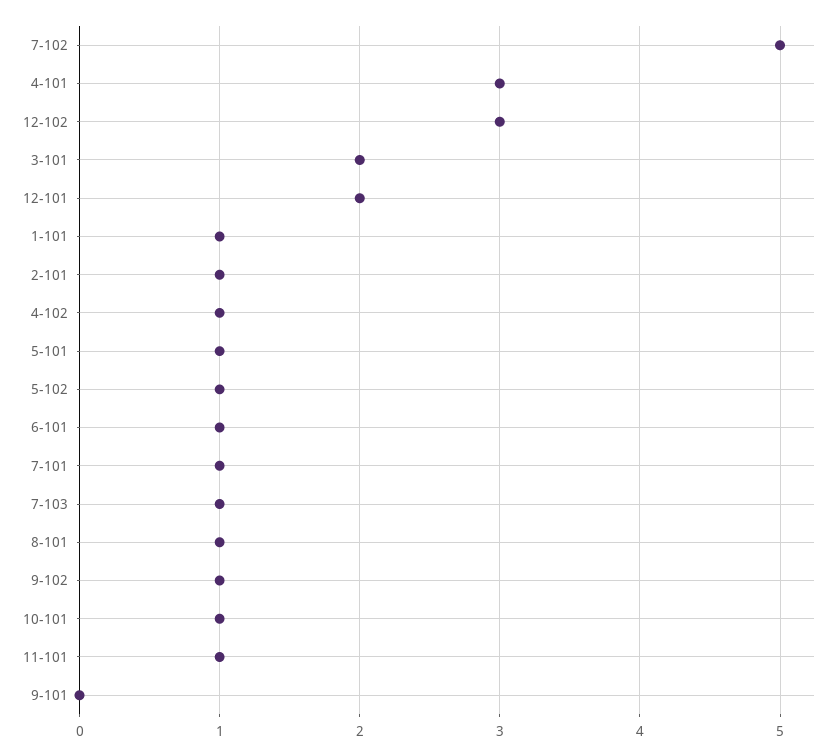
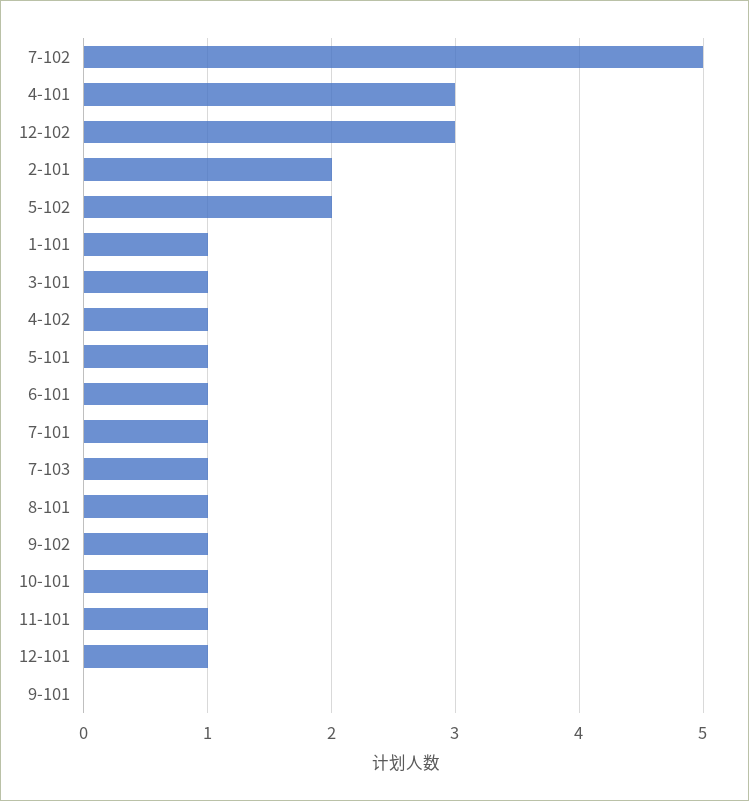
  {
    "7-102": 5,
    "4-101": 3,
    "12-102": 3,
-   "3-101": 2,
+   "3-101": 1,
-   "12-101": 2,
+   "12-101": 1,
    "1-101": 1,
-   "2-101": 1,
+   "2-101": 2,
    "4-102": 1,
    "5-101": 1,
-   "5-102": 1,
+   "5-102": 2,
    "6-101": 1,
    "7-101": 1,
    "7-103": 1,
    "8-101": 1,
    "9-102": 1,
    "10-101": 1,
    "11-101": 1,
    "9-101": 0
  }

